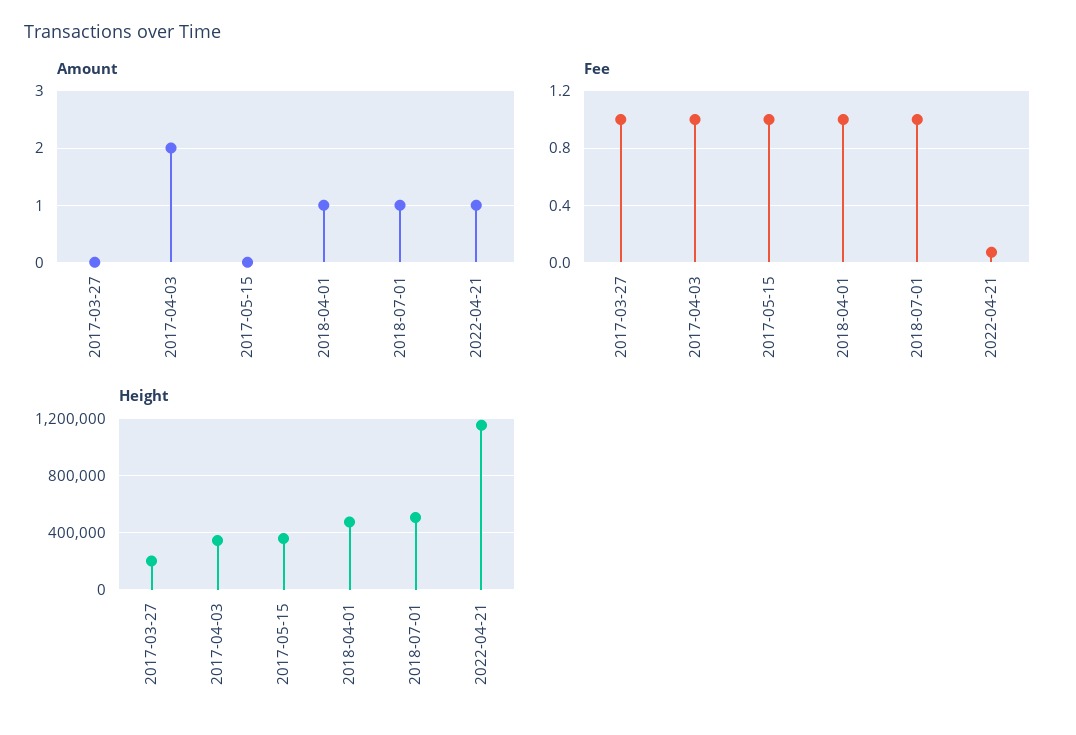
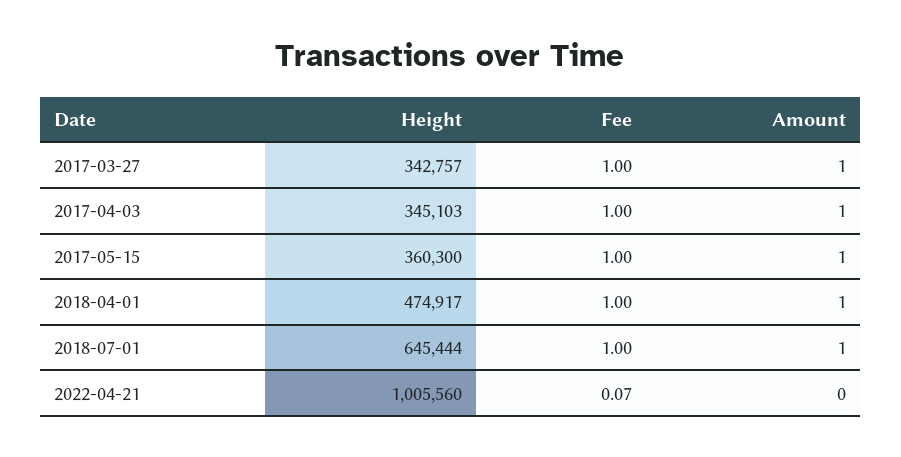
  {
    "Amount": {
-     "2017-03-27": 0,
+     "2017-03-27": 1,
-     "2017-04-03": 2,
+     "2017-04-03": 1,
-     "2017-05-15": 0,
+     "2017-05-15": 1,
      "2018-04-01": 1,
      "2018-07-01": 1,
-     "2022-04-21": 1
+     "2022-04-21": 0
    },
    "Fee": {
      "2017-03-27": 1,
      "2017-04-03": 1,
      "2017-05-15": 1,
      "2018-04-01": 1,
      "2018-07-01": 1,
      "2022-04-21": 0.07
    },
    "Height": {
-     "2017-03-27": 200000,
+     "2017-03-27": 342757,
      "2017-04-03": 345103,
      "2017-05-15": 360300,
      "2018-04-01": 474917,
-     "2018-07-01": 500000,
+     "2018-07-01": 645444,
-     "2022-04-21": 1150000
+     "2022-04-21": 1005560
    }
  }

